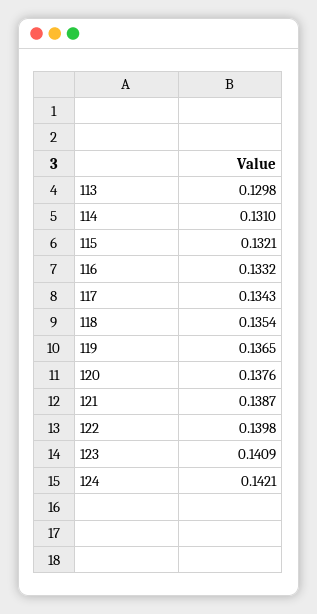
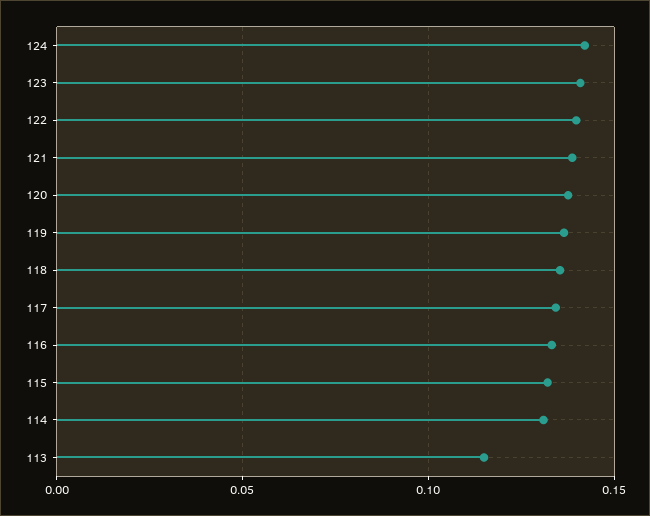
  {
-   "113": 0.1298,
+   "113": 0.115,
    "114": 0.131,
    "115": 0.1321,
    "116": 0.1332,
    "117": 0.1343,
    "118": 0.1354,
    "119": 0.1365,
    "120": 0.1376,
    "121": 0.1387,
    "122": 0.1398,
    "123": 0.1409,
    "124": 0.1421
  }

